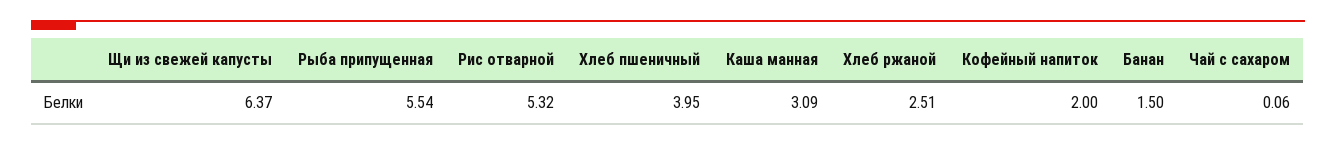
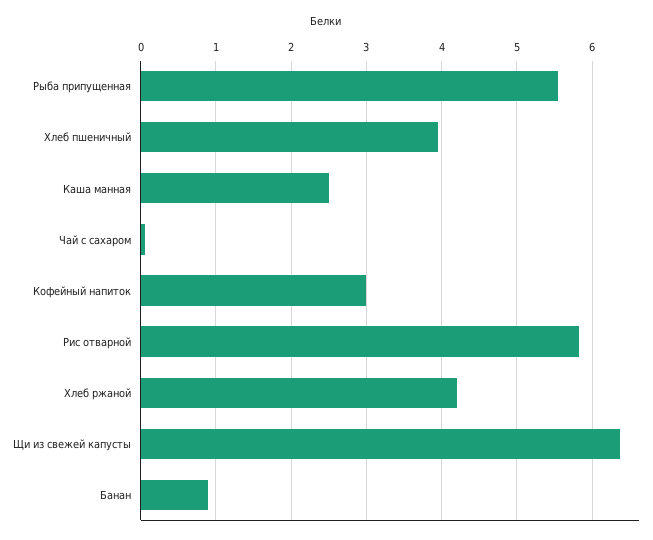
  {
    "Щи из свежей капусты": 6.37,
    "Рыба припущенная": 5.54,
-   "Рис отварной": 5.32,
+   "Рис отварной": 5.8,
    "Хлеб пшеничный": 3.95,
-   "Каша манная": 3.09,
+   "Каша манная": 2.5,
-   "Хлеб ржаной": 2.51,
+   "Хлеб ржаной": 4.2,
-   "Кофейный напиток": 2,
+   "Кофейный напиток": 3,
-   "Банан": 1.5,
+   "Банан": 0.9,
    "Чай с сахаром": 0.06
  }

